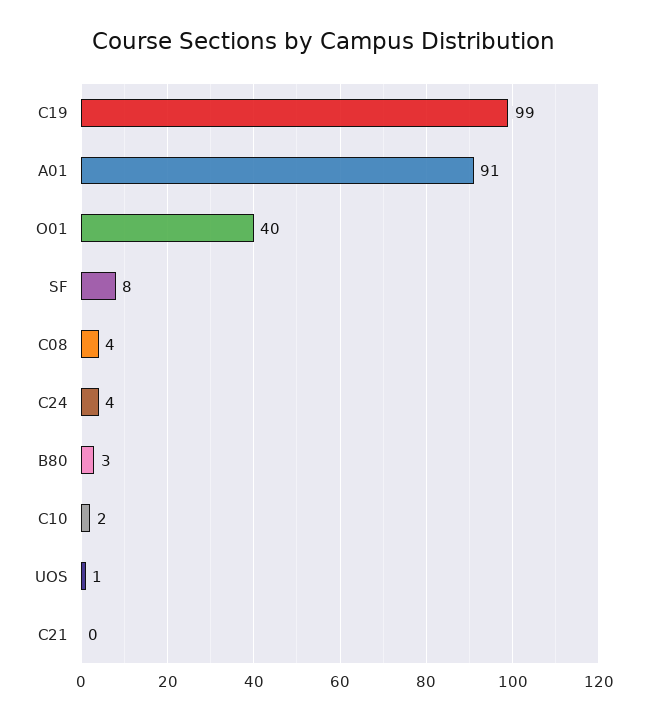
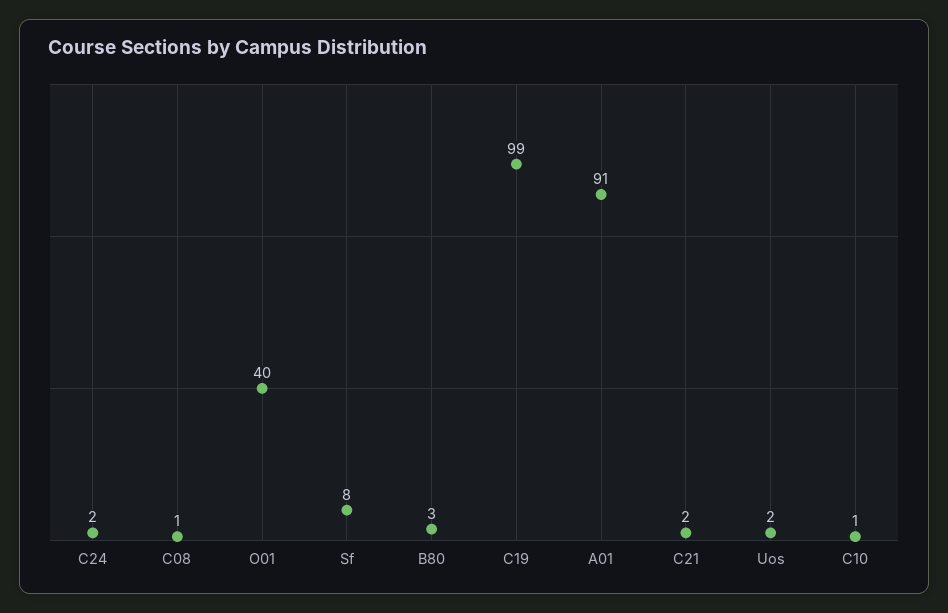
  {
    "C19": 99,
    "A01": 91,
    "O01": 40,
    "SF": 8,
-   "C08": 4,
+   "C08": 1,
-   "C24": 4,
+   "C24": 2,
    "B80": 3,
-   "C10": 2,
+   "C10": 1,
-   "UOS": 1,
+   "UOS": 2,
-   "C21": 0
+   "C21": 2
  }

